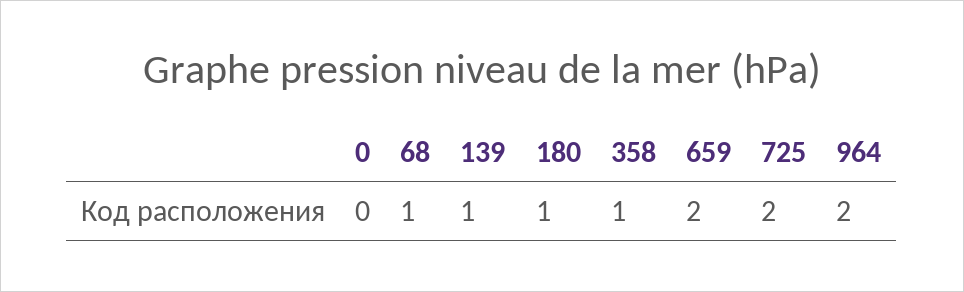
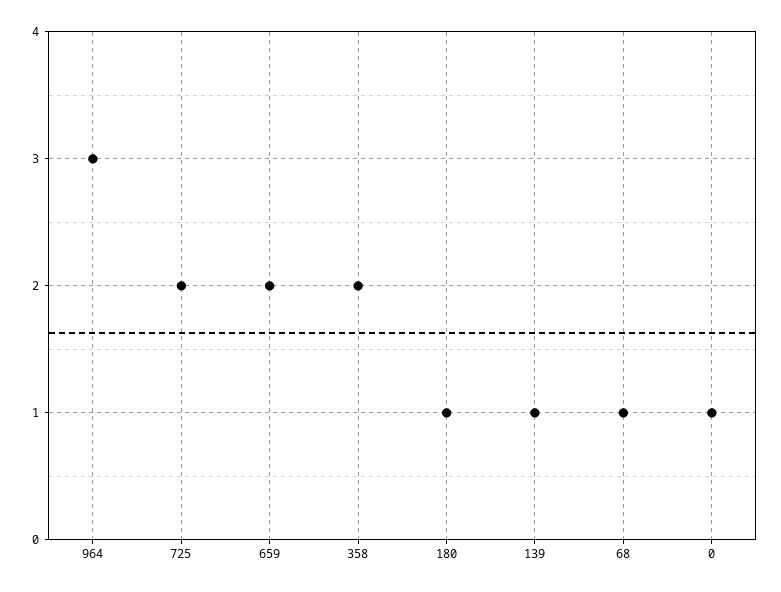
  {
-   "0": 0,
+   "0": 1,
    "68": 1,
    "139": 1,
    "180": 1,
-   "358": 1,
+   "358": 2,
    "659": 2,
    "725": 2,
-   "964": 2
+   "964": 3
  }

